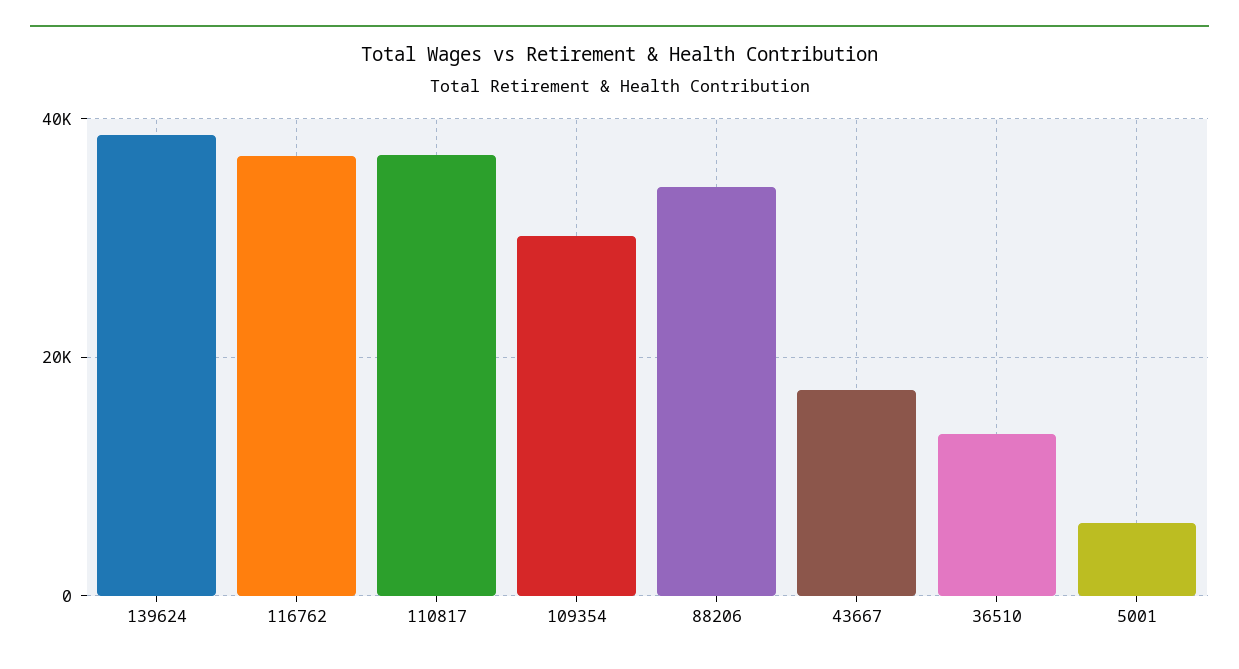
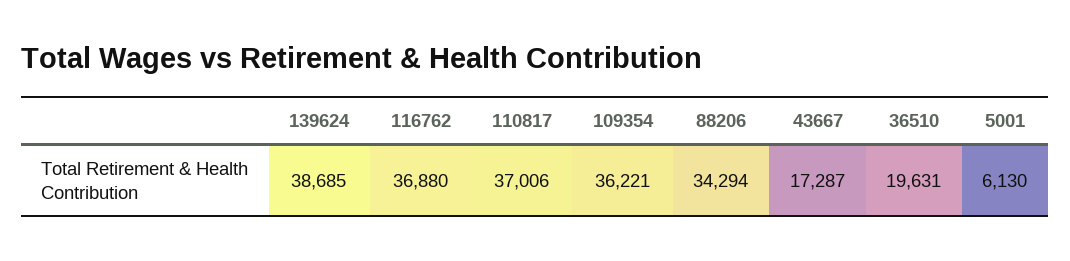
  {
    "139624": 38685,
    "116762": 36880,
    "110817": 37006,
-   "109354": 30000,
+   "109354": 36221,
    "88206": 34294,
    "43667": 17287,
-   "36510": 14000,
+   "36510": 19631,
    "5001": 6130
  }

